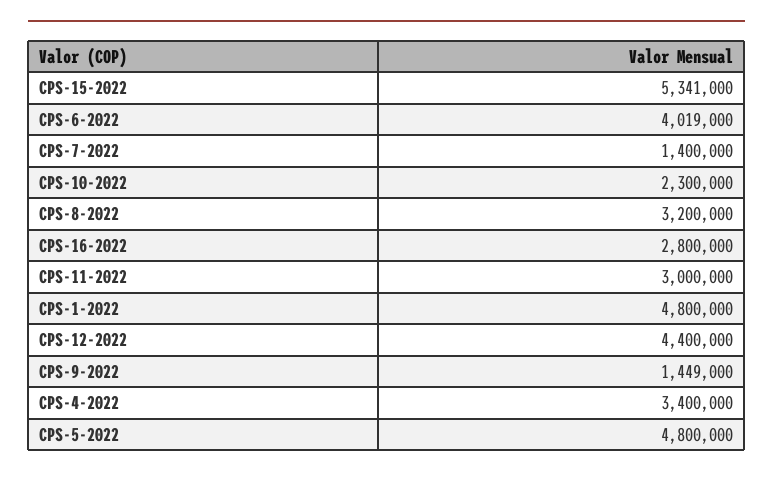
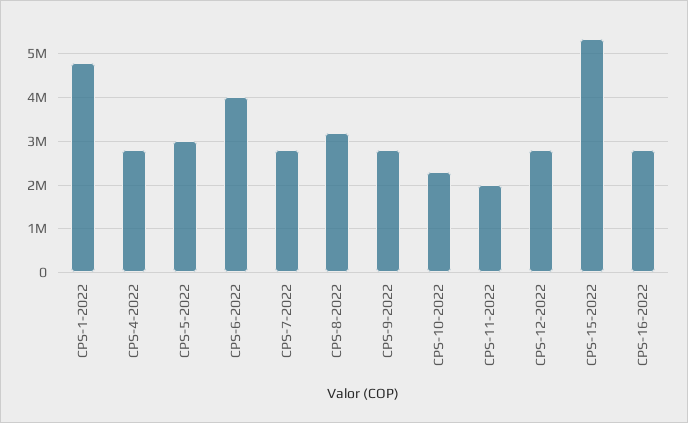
  {
    "CPS-15-2022": 5341000,
    "CPS-6-2022": 4019000,
-   "CPS-7-2022": 1400000,
+   "CPS-7-2022": 2800000,
    "CPS-10-2022": 2300000,
    "CPS-8-2022": 3200000,
    "CPS-16-2022": 2800000,
-   "CPS-11-2022": 3000000,
+   "CPS-11-2022": 2000000,
    "CPS-1-2022": 4800000,
-   "CPS-12-2022": 4400000,
+   "CPS-12-2022": 2800000,
-   "CPS-9-2022": 1449000,
+   "CPS-9-2022": 2800000,
-   "CPS-4-2022": 3400000,
+   "CPS-4-2022": 2800000,
-   "CPS-5-2022": 4800000
+   "CPS-5-2022": 3000000
  }

